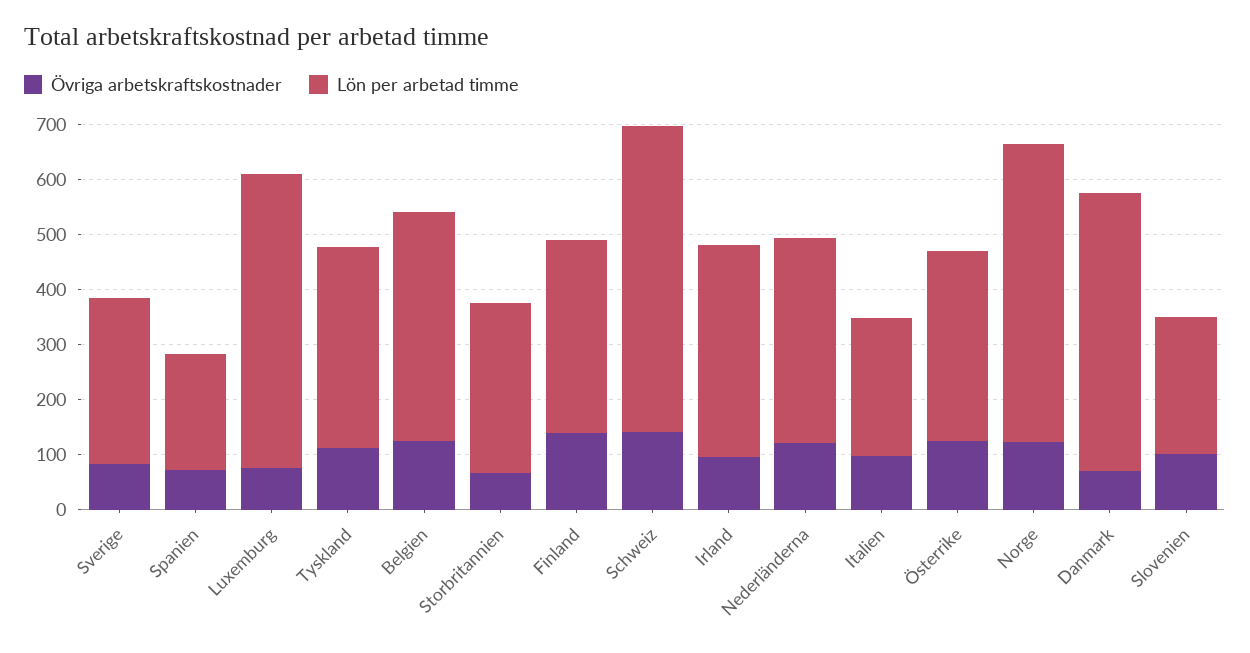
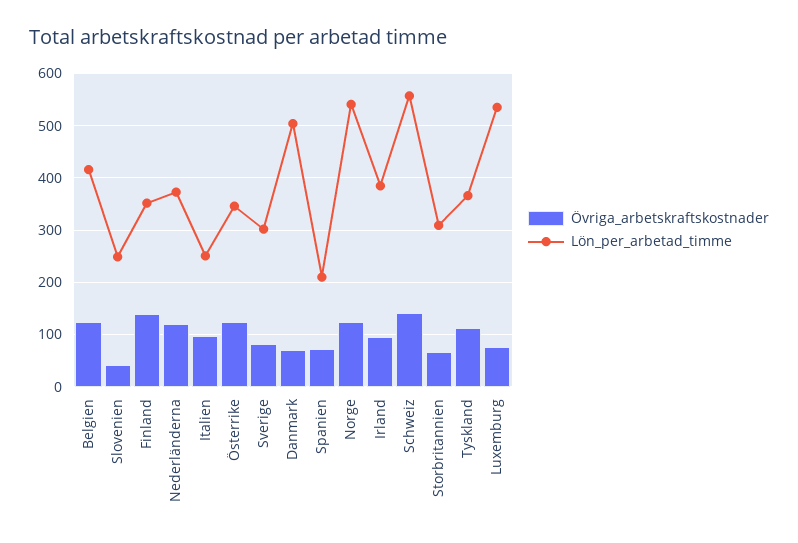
  {
    "Övriga arbetskraftskostnader": {
      "Sverige": 80,
      "Spanien": 80,
      "Luxemburg": 80,
      "Tyskland": 120,
      "Belgien": 120,
      "Storbritannien": 60,
      "Finland": 140,
      "Schweiz": 140,
      "Irland": 100,
      "Nederländerna": 120,
      "Italien": 100,
      "Österrike": 120,
      "Norge": 120,
      "Danmark": 80,
-     "Slovenien": 100
+     "Slovenien": 40
    },
    "Lön per arbetad timme": {
      "Sverige": 300,
      "Spanien": 220,
      "Luxemburg": 540,
      "Tyskland": 360,
      "Belgien": 420,
      "Storbritannien": 300,
      "Finland": 360,
      "Schweiz": 560,
      "Irland": 380,
      "Nederländerna": 380,
      "Italien": 260,
      "Österrike": 340,
      "Norge": 540,
      "Danmark": 500,
      "Slovenien": 240
    }
  }

